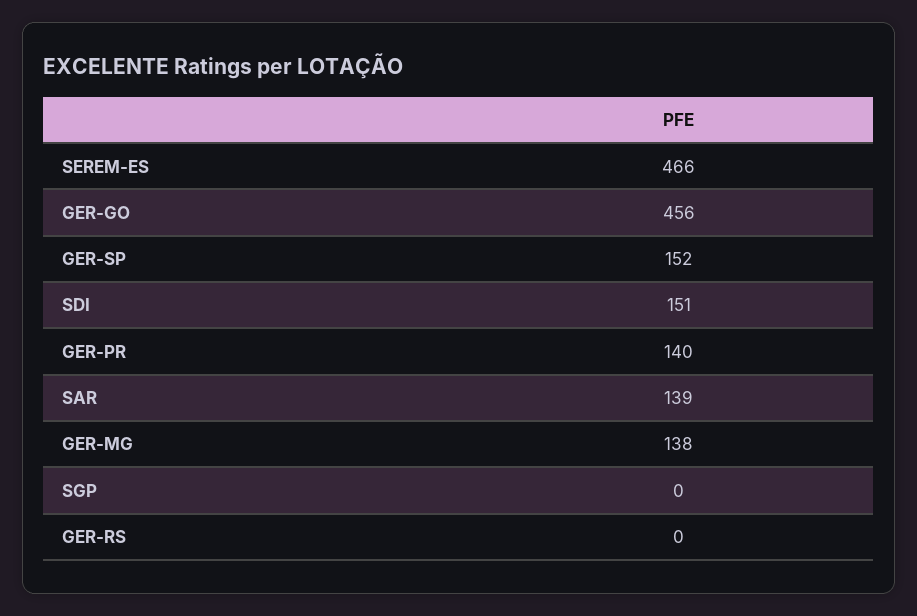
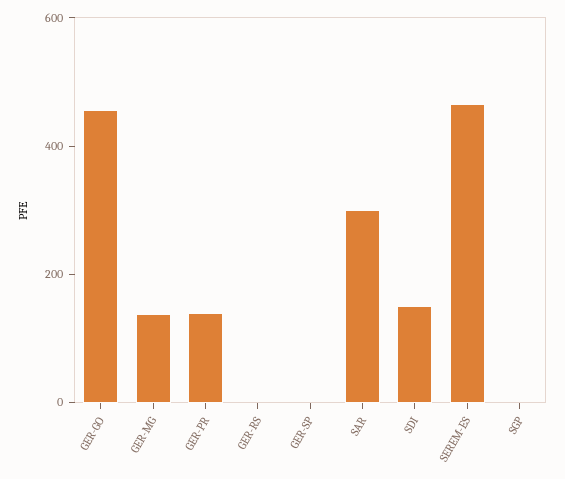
  {
    "SEREM-ES": 466,
    "GER-GO": 456,
-   "GER-SP": 152,
+   "GER-SP": 0,
    "SDI": 151,
    "GER-PR": 140,
-   "SAR": 139,
+   "SAR": 300,
    "GER-MG": 138,
    "SGP": 0,
    "GER-RS": 0
  }

